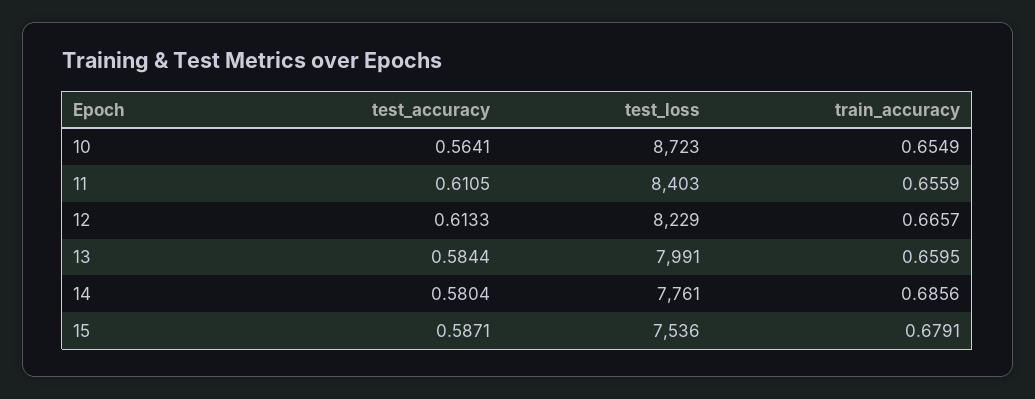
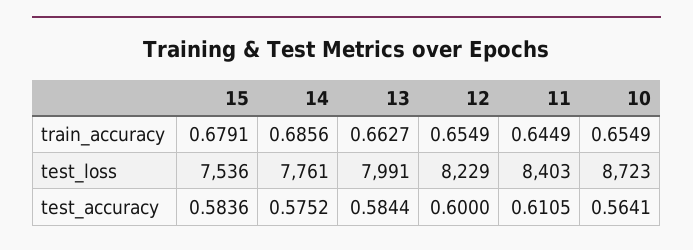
  {
    "test_accuracy": {
      "10": 0.5641,
      "11": 0.6105,
-     "12": 0.6133,
+     "12": 0.6,
      "13": 0.5844,
-     "14": 0.5804,
+     "14": 0.5752,
-     "15": 0.5871
+     "15": 0.5836
    },
    "test_loss": {
      "10": 8723,
      "11": 8403,
      "12": 8229,
      "13": 7991,
      "14": 7761,
      "15": 7536
    },
    "train_accuracy": {
      "10": 0.6549,
-     "11": 0.6559,
+     "11": 0.6449,
-     "12": 0.6657,
+     "12": 0.6549,
-     "13": 0.6595,
+     "13": 0.6627,
      "14": 0.6856,
      "15": 0.6791
    }
  }

